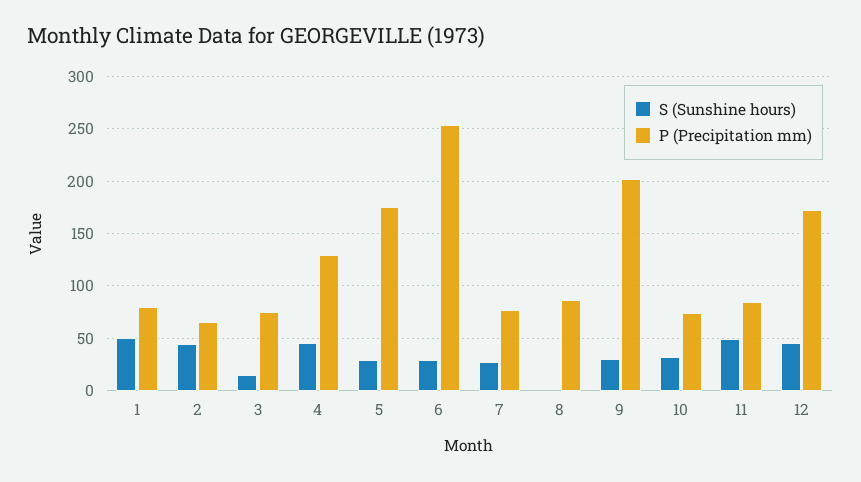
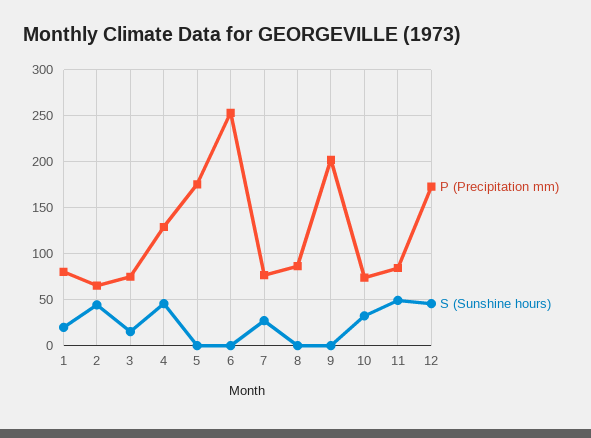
  {
    "S (Sunshine hours)": {
-     "1": 50,
+     "1": 20,
      "2": 40,
      "3": 20,
      "4": 50,
-     "5": 30,
+     "5": 0,
-     "6": 30,
+     "6": 0,
      "7": 30,
      "8": 0,
-     "9": 30,
+     "9": 0,
      "10": 30,
      "11": 50,
      "12": 50
    },
    "P (Precipitation mm)": {
      "1": 80,
      "2": 70,
      "3": 80,
      "4": 130,
      "5": 180,
      "6": 250,
      "7": 80,
      "8": 90,
      "9": 200,
      "10": 70,
      "11": 80,
      "12": 170
    }
  }

